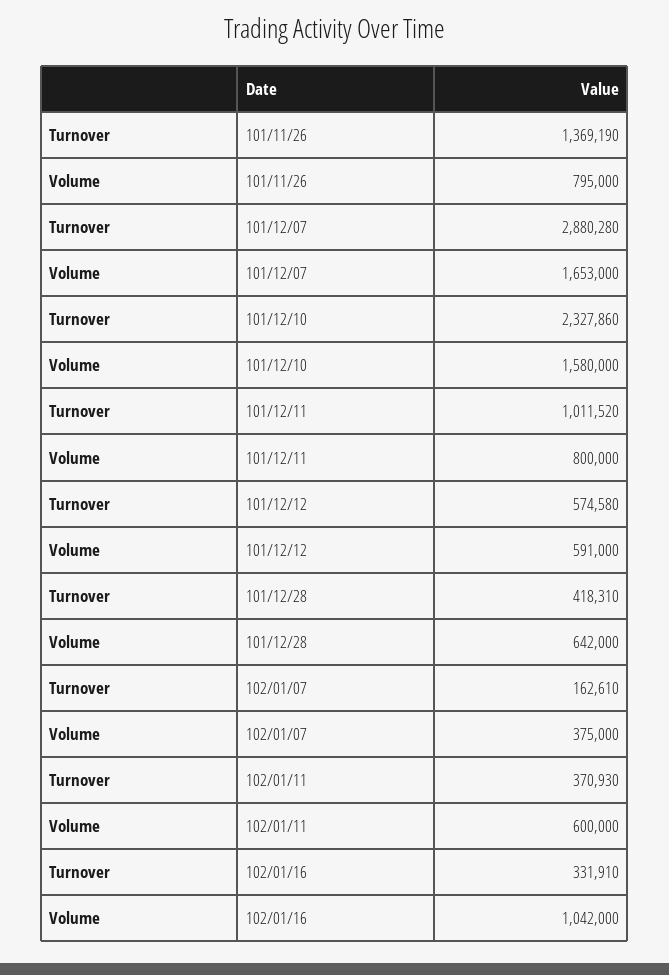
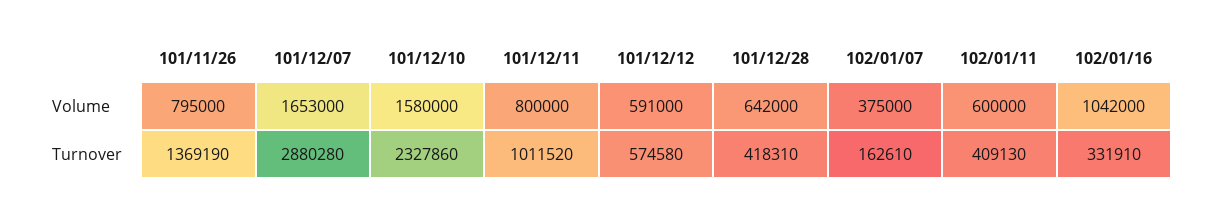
  {
    "Turnover": {
      "101/11/26": 1369190,
      "101/12/07": 2880280,
      "101/12/10": 2327860,
      "101/12/11": 1011520,
      "101/12/12": 574580,
      "101/12/28": 418310,
      "102/01/07": 162610,
-     "102/01/11": 370930,
+     "102/01/11": 409130,
      "102/01/16": 331910
    },
    "Volume": {
      "101/11/26": 795000,
      "101/12/07": 1653000,
      "101/12/10": 1580000,
      "101/12/11": 800000,
      "101/12/12": 591000,
      "101/12/28": 642000,
      "102/01/07": 375000,
      "102/01/11": 600000,
      "102/01/16": 1042000
    }
  }

